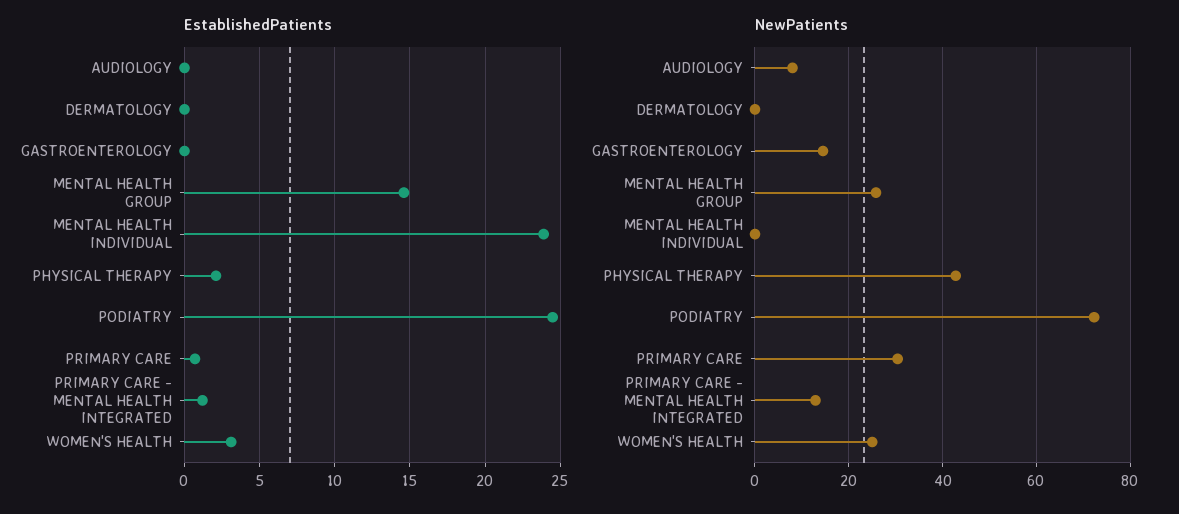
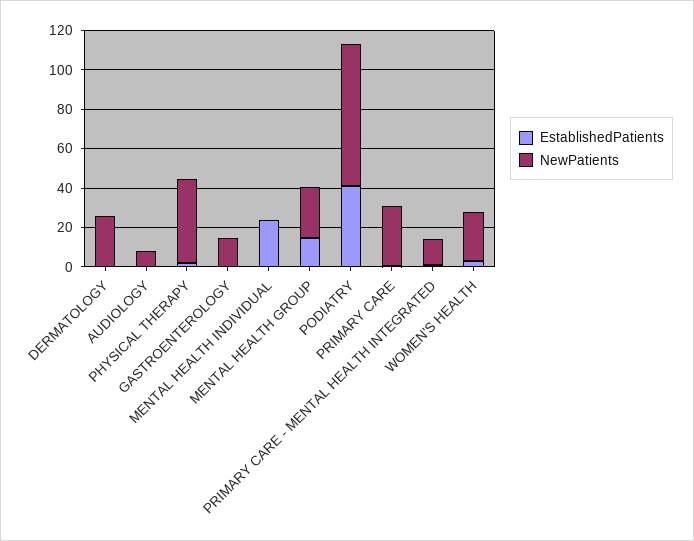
  {
    "EstablishedPatients": {
      "AUDIOLOGY": 0,
      "DERMATOLOGY": 0,
      "GASTROENTEROLOGY": 0,
      "MENTAL HEALTH GROUP": 14.5,
      "MENTAL HEALTH INDIVIDUAL": 24,
      "PHYSICAL THERAPY": 2,
-     "PODIATRY": 24.5,
+     "PODIATRY": 40,
      "PRIMARY CARE": 0.5,
      "PRIMARY CARE - MENTAL HEALTH INTEGRATED": 1,
      "WOMEN'S HEALTH": 3
    },
    "NewPatients": {
      "AUDIOLOGY": 8,
-     "DERMATOLOGY": 0,
+     "DERMATOLOGY": 25,
      "GASTROENTEROLOGY": 14,
      "MENTAL HEALTH GROUP": 26,
      "MENTAL HEALTH INDIVIDUAL": 0,
      "PHYSICAL THERAPY": 42,
      "PODIATRY": 72,
      "PRIMARY CARE": 30,
      "PRIMARY CARE - MENTAL HEALTH INTEGRATED": 12,
      "WOMEN'S HEALTH": 26
    }
  }

